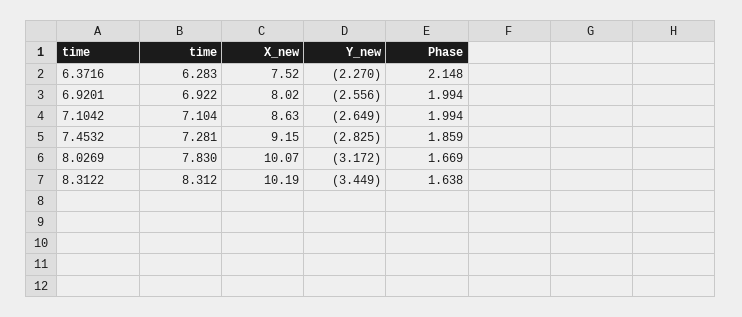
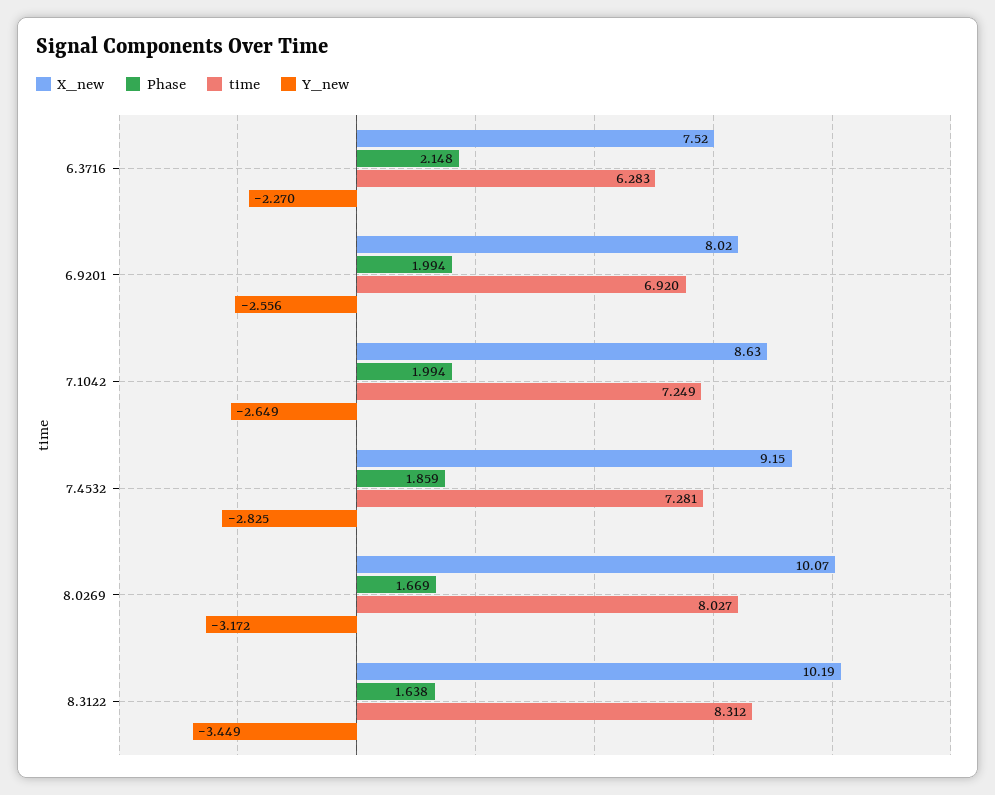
  {
    "time": {
      "6.3716": 6.283,
-     "6.9201": 6.922,
+     "6.9201": 6.92,
-     "7.1042": 7.104,
+     "7.1042": 7.249,
      "7.4532": 7.281,
-     "8.0269": 7.83,
+     "8.0269": 8.027,
      "8.3122": 8.312
    },
    "X_new": {
      "6.3716": 7.52,
      "6.9201": 8.02,
      "7.1042": 8.63,
      "7.4532": 9.15,
      "8.0269": 10.07,
      "8.3122": 10.19
    },
    "Y_new": {
      "6.3716": -2.27,
      "6.9201": -2.556,
      "7.1042": -2.649,
      "7.4532": -2.825,
      "8.0269": -3.172,
      "8.3122": -3.449
    },
    "Phase": {
      "6.3716": 2.148,
      "6.9201": 1.994,
      "7.1042": 1.994,
      "7.4532": 1.859,
      "8.0269": 1.669,
      "8.3122": 1.638
    }
  }

